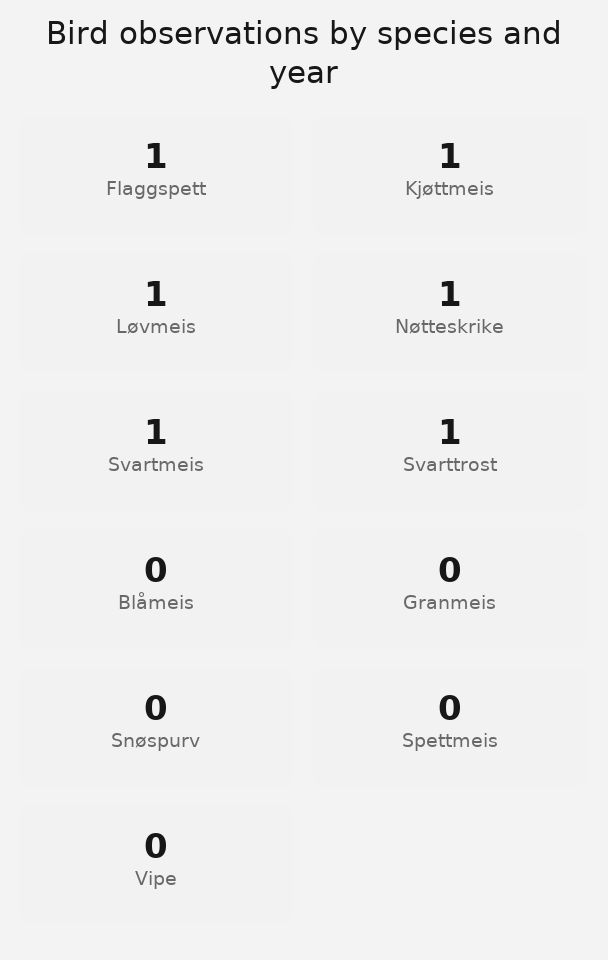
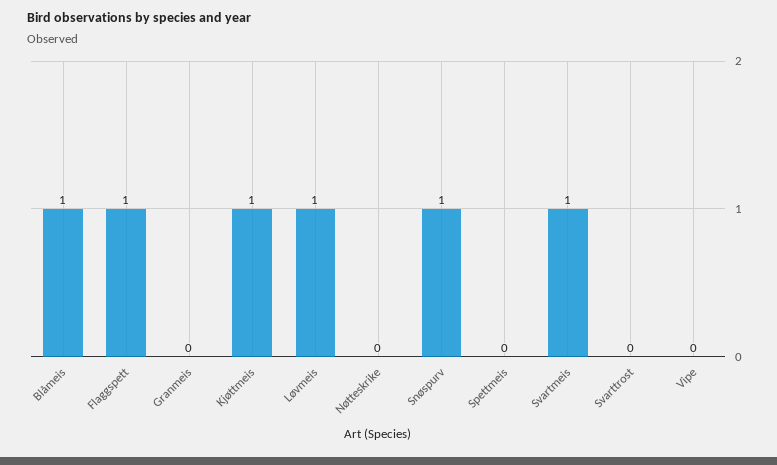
  {
    "Flaggspett": 1,
    "Kjøttmeis": 1,
    "Løvmeis": 1,
-   "Nøtteskrike": 1,
+   "Nøtteskrike": 0,
    "Svartmeis": 1,
-   "Svarttrost": 1,
+   "Svarttrost": 0,
-   "Blåmeis": 0,
+   "Blåmeis": 1,
    "Granmeis": 0,
-   "Snøspurv": 0,
+   "Snøspurv": 1,
    "Spettmeis": 0,
    "Vipe": 0
  }

